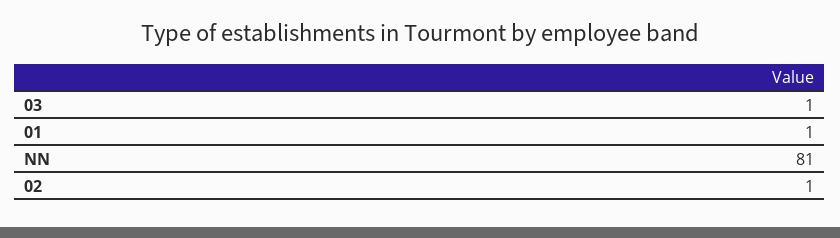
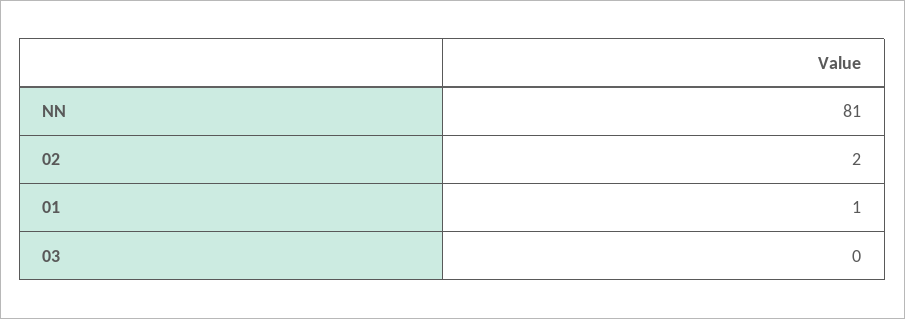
  {
-   "03": 1,
+   "03": 0,
    "01": 1,
    "NN": 81,
-   "02": 1
+   "02": 2
  }

